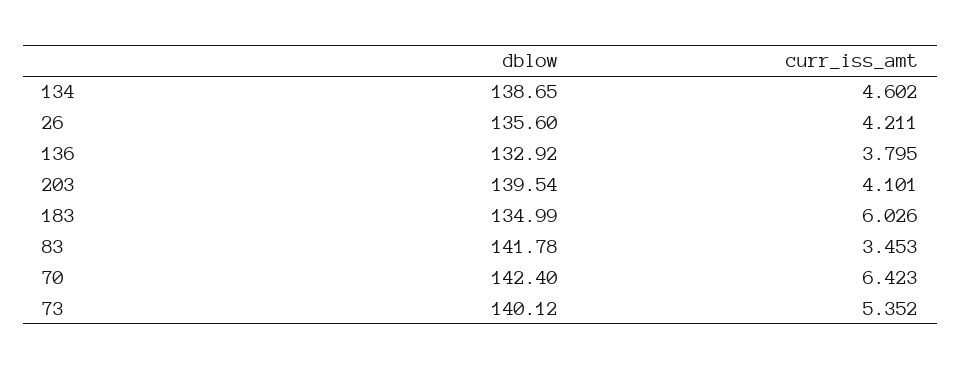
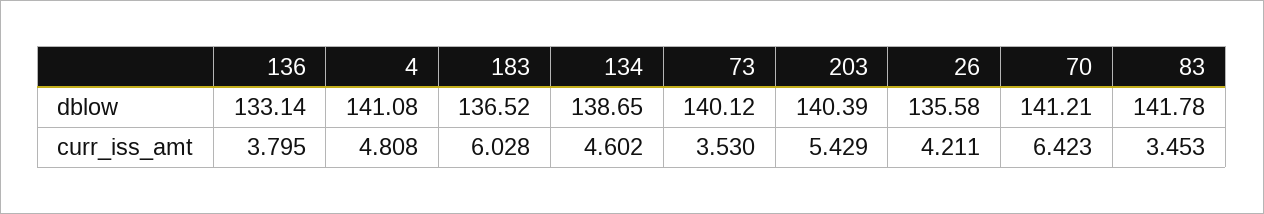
  {
    "dblow": {
      "134": 138.65,
-     "26": 135.6,
+     "26": 135.58,
-     "136": 132.92,
+     "136": 133.14,
-     "203": 139.54,
+     "203": 140.39,
-     "183": 134.99,
+     "183": 136.52,
      "83": 141.78,
-     "70": 142.4,
+     "70": 141.21,
-     "73": 140.12
+     "73": 140.12,
+     "4": 141.08
    },
    "curr_iss_amt": {
      "134": 4.602,
      "26": 4.211,
      "136": 3.795,
-     "203": 4.101,
+     "203": 5.429,
-     "183": 6.026,
+     "183": 6.028,
      "83": 3.453,
      "70": 6.423,
-     "73": 5.352
+     "73": 3.53,
+     "4": 4.808
    }
  }

